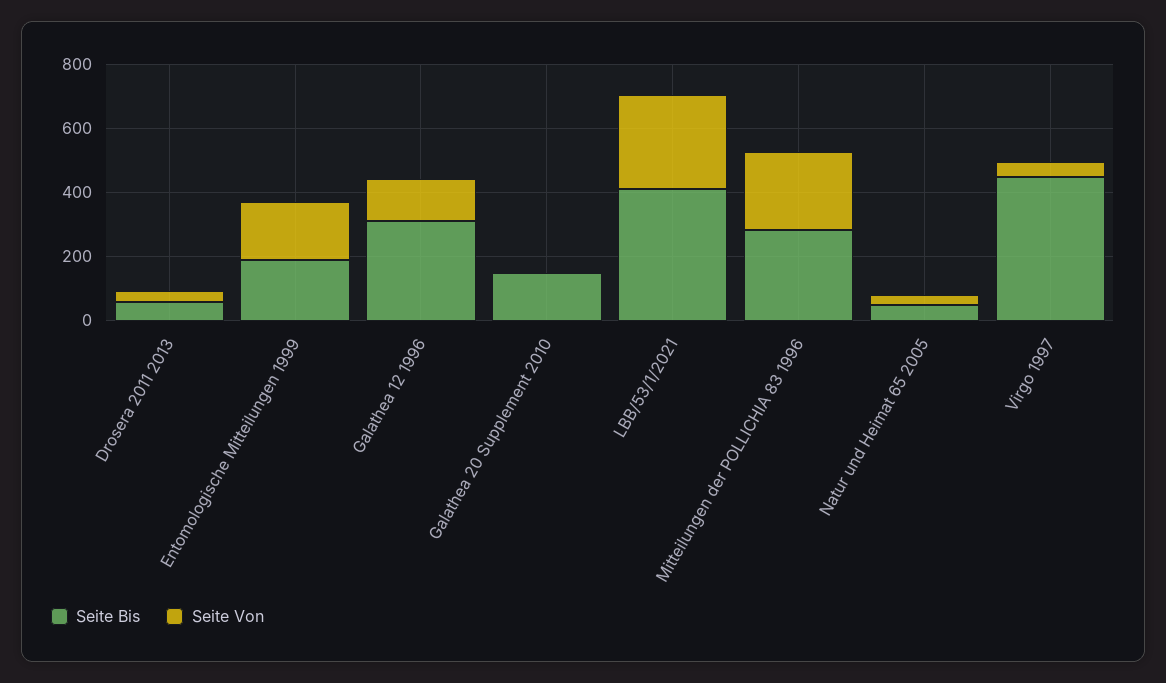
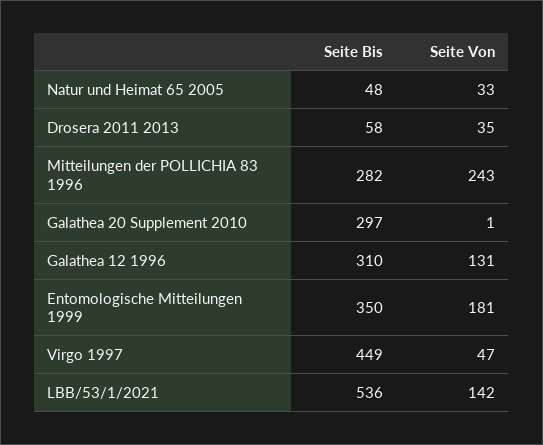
  {
    "Seite Bis": {
      "Drosera 2011 2013": 58,
-     "Entomologische Mitteilungen 1999": 200,
+     "Entomologische Mitteilungen 1999": 350,
      "Galathea 12 1996": 310,
-     "Galathea 20 Supplement 2010": 150,
+     "Galathea 20 Supplement 2010": 297,
-     "LBB/53/1/2021": 400,
+     "LBB/53/1/2021": 536,
      "Mitteilungen der POLLICHIA 83 1996": 282,
      "Natur und Heimat 65 2005": 48,
      "Virgo 1997": 449
    },
    "Seite Von": {
      "Drosera 2011 2013": 35,
      "Entomologische Mitteilungen 1999": 181,
      "Galathea 12 1996": 131,
      "Galathea 20 Supplement 2010": 1,
-     "LBB/53/1/2021": 300,
+     "LBB/53/1/2021": 142,
      "Mitteilungen der POLLICHIA 83 1996": 243,
      "Natur und Heimat 65 2005": 33,
      "Virgo 1997": 47
    }
  }

